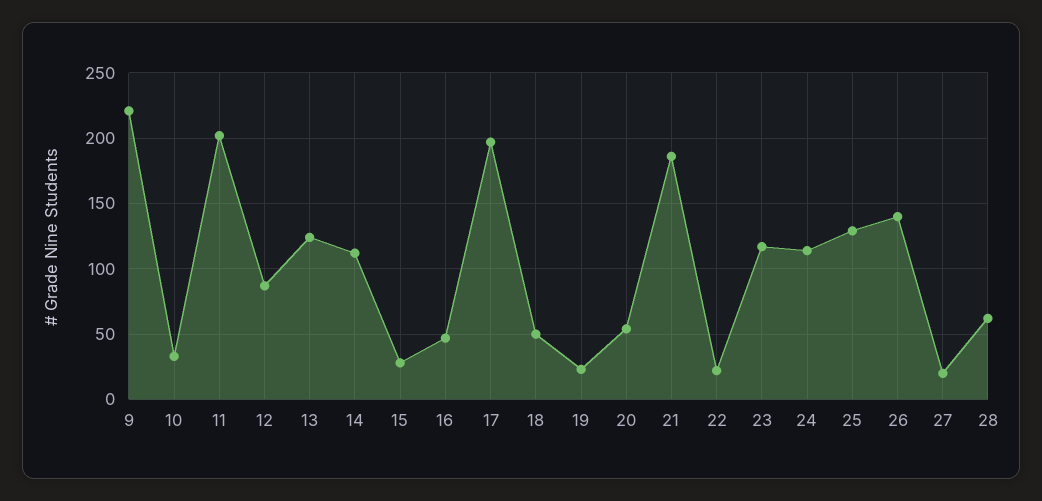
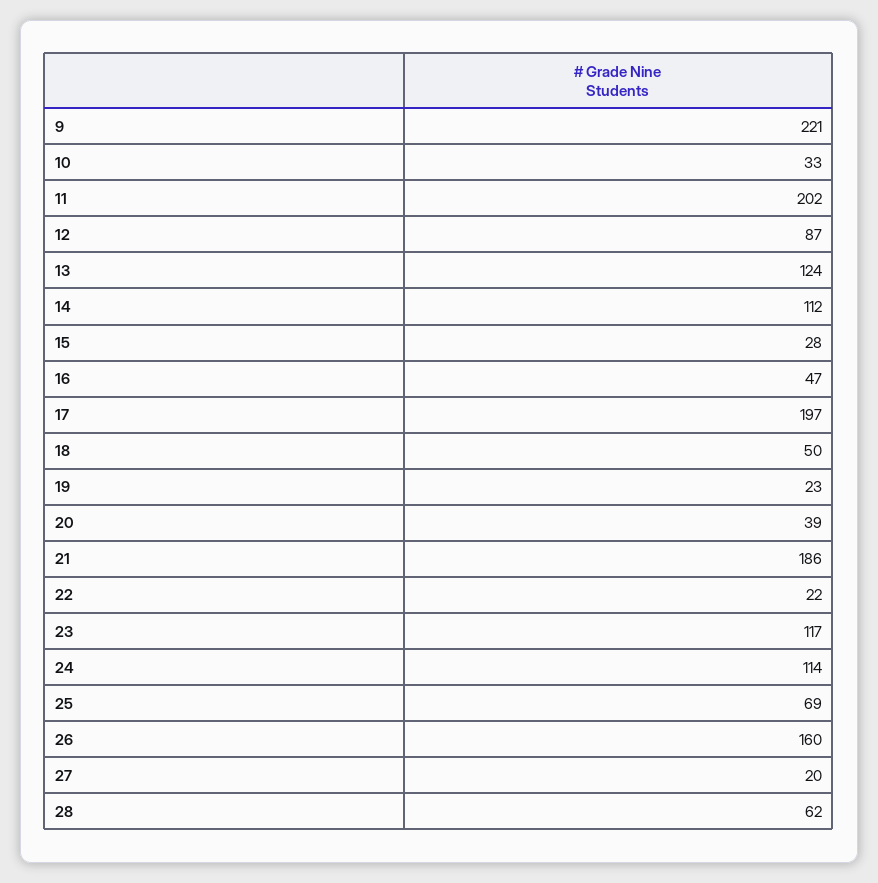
  {
    "9": 221,
    "10": 33,
    "11": 202,
    "12": 87,
    "13": 124,
    "14": 112,
    "15": 28,
    "16": 47,
    "17": 197,
    "18": 50,
    "19": 23,
-   "20": 55,
+   "20": 39,
    "21": 186,
    "22": 22,
    "23": 117,
    "24": 114,
-   "25": 130,
+   "25": 69,
-   "26": 140,
+   "26": 160,
    "27": 20,
    "28": 62
  }

